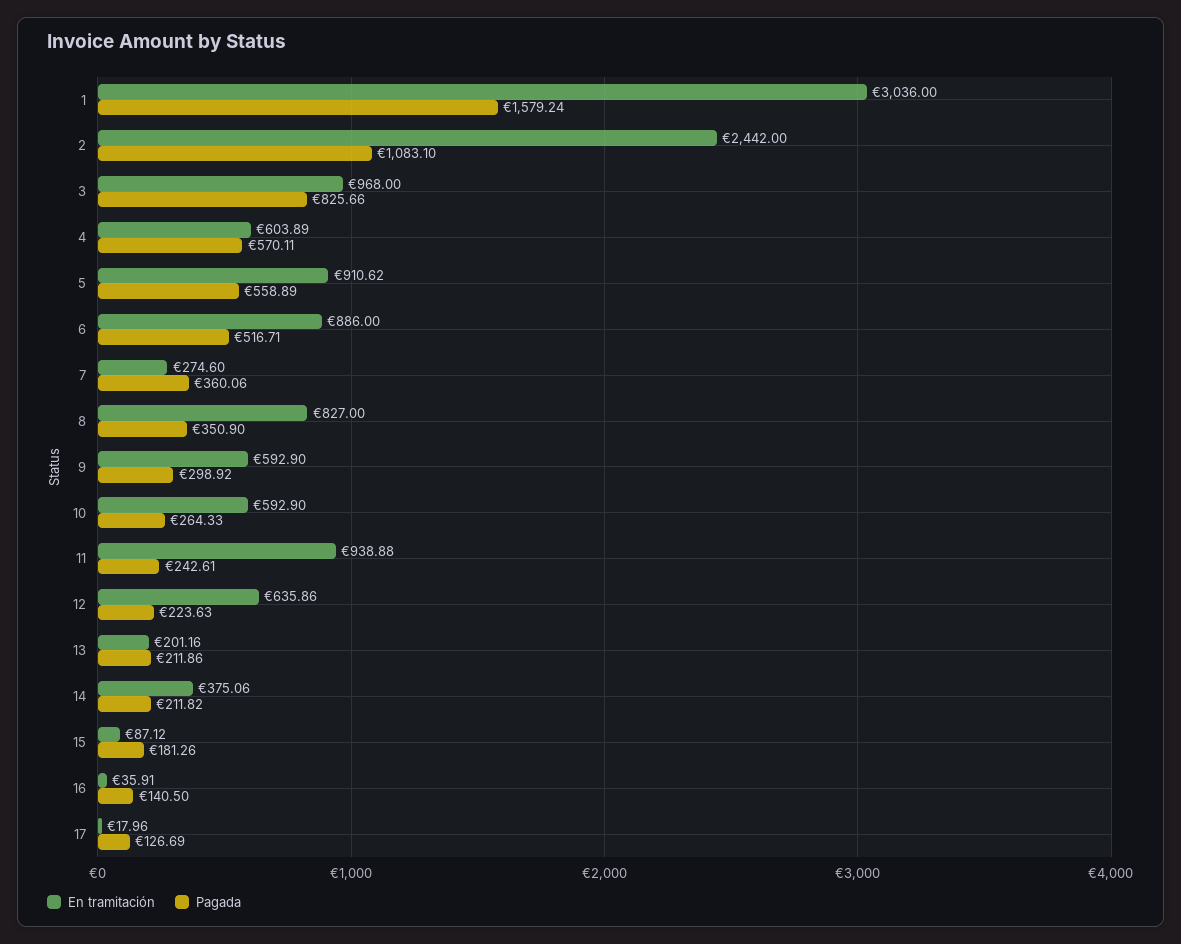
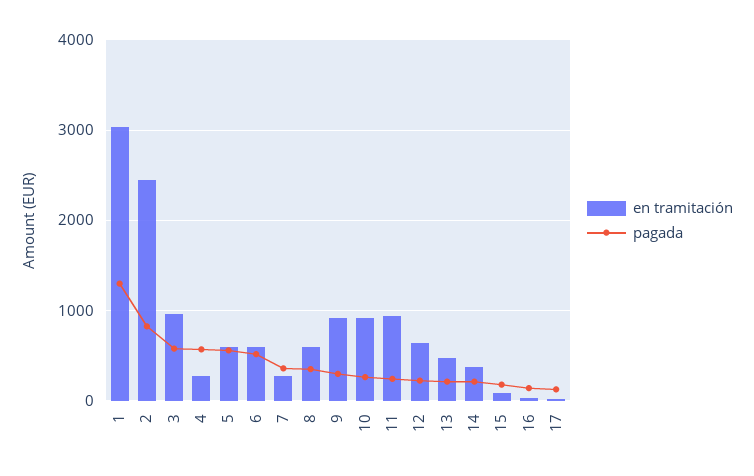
  {
    "En tramitación": {
      "1": 3036,
      "2": 2442,
      "3": 968,
-     "4": 603.89,
+     "4": 300,
-     "5": 910.62,
+     "5": 600,
-     "6": 886,
+     "6": 600,
      "7": 274.6,
-     "8": 827,
+     "8": 600,
-     "9": 592.9,
+     "9": 900,
-     "10": 592.9,
+     "10": 900,
      "11": 938.88,
      "12": 635.86,
-     "13": 201.16,
+     "13": 500,
      "14": 375.06,
      "15": 87.12,
      "16": 35.91,
      "17": 17.96
    },
    "Pagada": {
-     "1": 1579.24,
+     "1": 1300,
-     "2": 1083.1,
+     "2": 800,
-     "3": 825.66,
+     "3": 600,
      "4": 570.11,
      "5": 558.89,
      "6": 516.71,
      "7": 360.06,
      "8": 350.9,
      "9": 298.92,
      "10": 264.33,
      "11": 242.61,
      "12": 223.63,
      "13": 211.86,
      "14": 211.82,
      "15": 181.26,
      "16": 140.5,
      "17": 126.69
    }
  }

